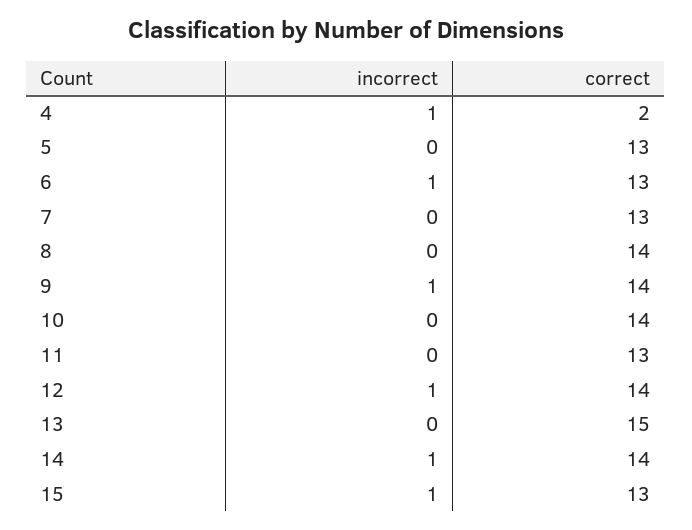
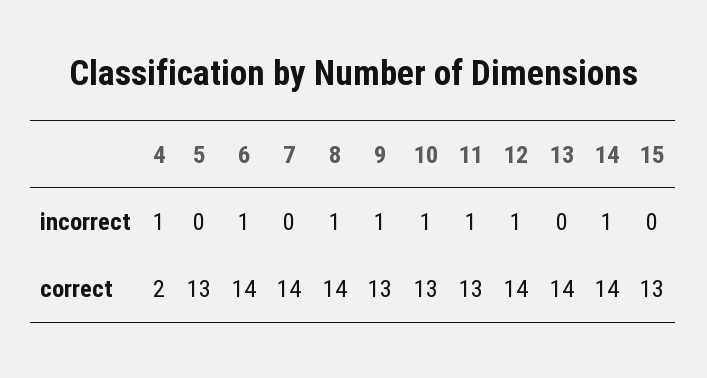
  {
    "incorrect": {
      "4": 1,
      "5": 0,
      "6": 1,
      "7": 0,
-     "8": 0,
+     "8": 1,
      "9": 1,
-     "10": 0,
+     "10": 1,
-     "11": 0,
+     "11": 1,
      "12": 1,
      "13": 0,
      "14": 1,
-     "15": 1
+     "15": 0
    },
    "correct": {
      "4": 2,
      "5": 13,
-     "6": 13,
+     "6": 14,
-     "7": 13,
+     "7": 14,
      "8": 14,
-     "9": 14,
+     "9": 13,
-     "10": 14,
+     "10": 13,
      "11": 13,
      "12": 14,
-     "13": 15,
+     "13": 14,
      "14": 14,
      "15": 13
    }
  }

